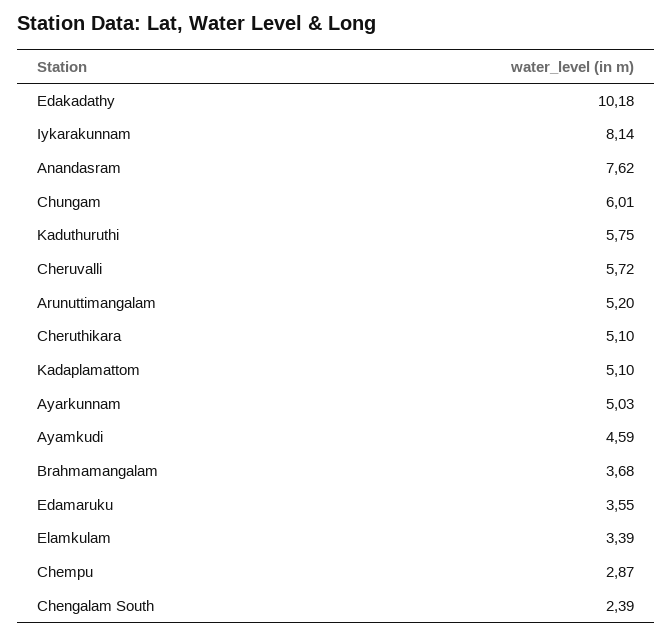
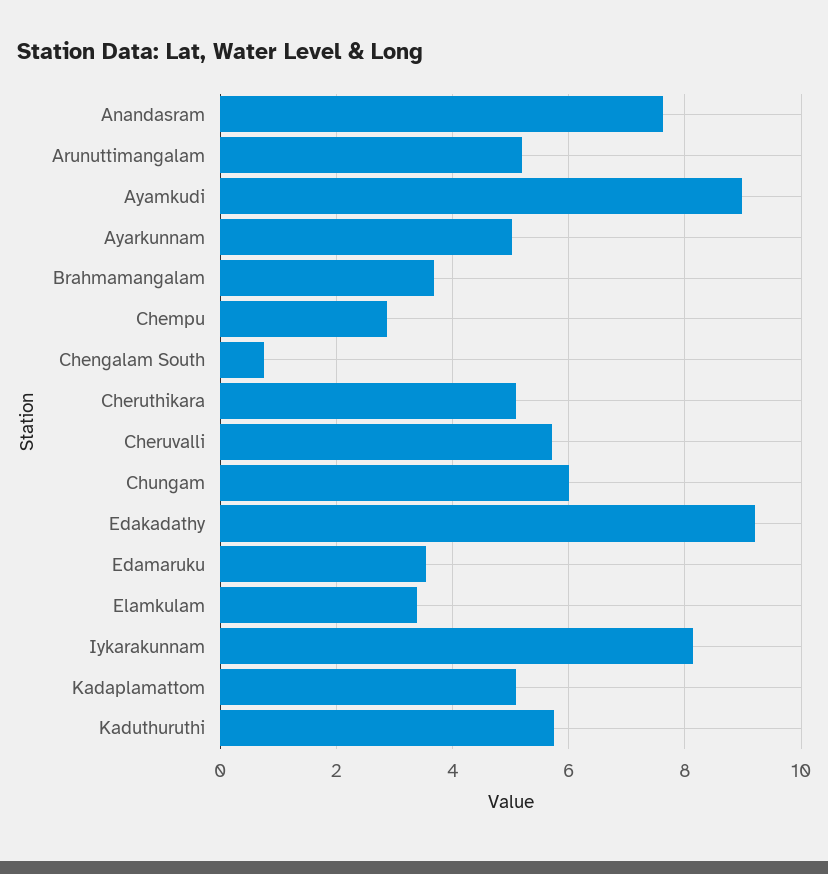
  {
-   "Edakadathy": 10.18,
+   "Edakadathy": 9.2,
    "Iykarakunnam": 8.14,
    "Anandasram": 7.62,
    "Chungam": 6.01,
    "Kaduthuruthi": 5.75,
    "Cheruvalli": 5.72,
    "Arunuttimangalam": 5.2,
    "Cheruthikara": 5.1,
    "Kadaplamattom": 5.1,
    "Ayarkunnam": 5.03,
-   "Ayamkudi": 4.59,
+   "Ayamkudi": 9,
    "Brahmamangalam": 3.68,
    "Edamaruku": 3.55,
    "Elamkulam": 3.39,
    "Chempu": 2.87,
-   "Chengalam South": 2.39
+   "Chengalam South": 0.8
  }

